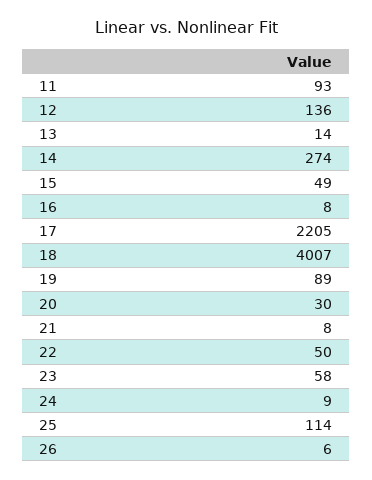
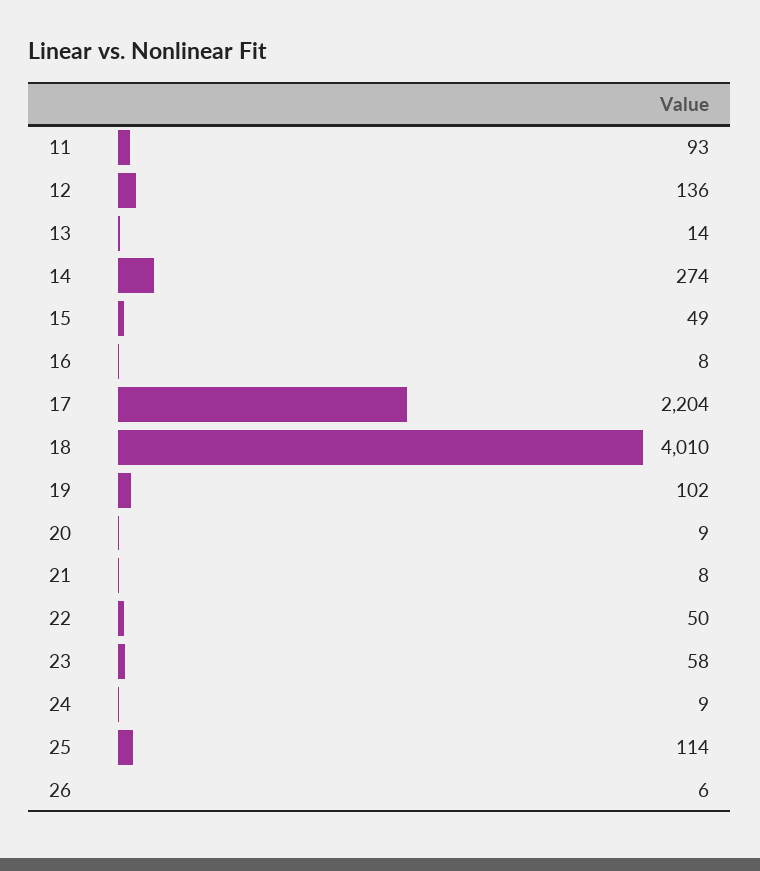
  {
    "11": 93,
    "12": 136,
    "13": 14,
    "14": 274,
    "15": 49,
    "16": 8,
-   "17": 2205,
+   "17": 2204,
-   "18": 4007,
+   "18": 4010,
-   "19": 89,
+   "19": 102,
-   "20": 30,
+   "20": 9,
    "21": 8,
    "22": 50,
    "23": 58,
    "24": 9,
    "25": 114,
    "26": 6
  }

